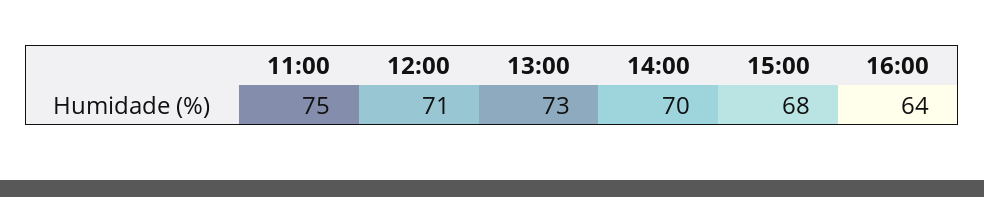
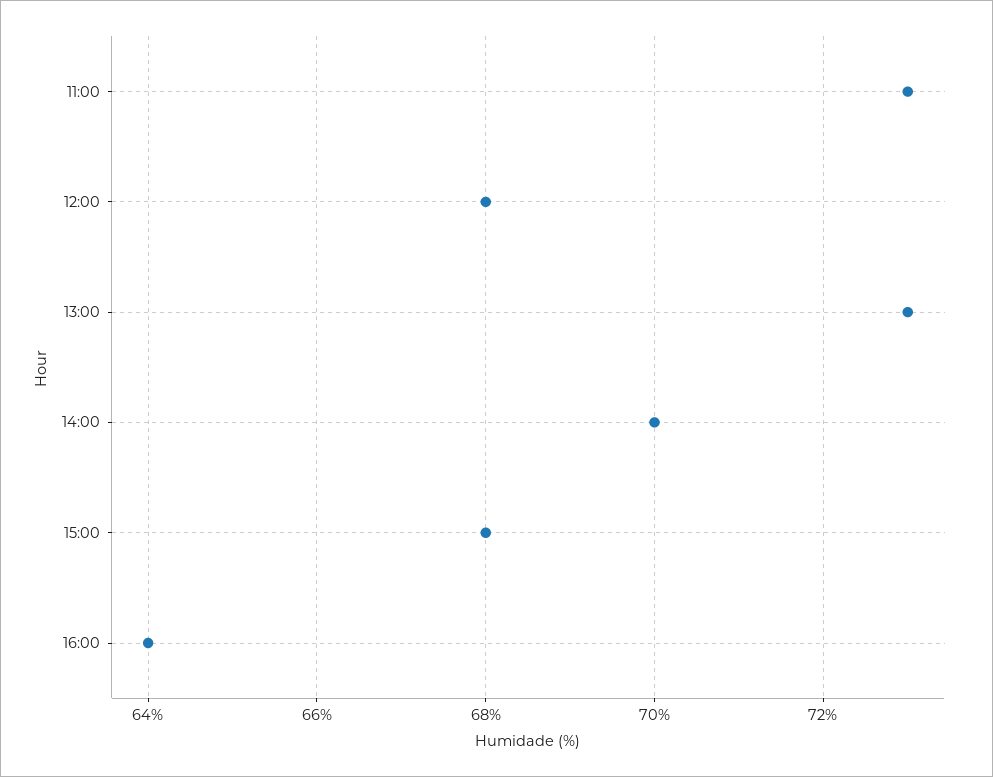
  {
-   "11:00": 75,
+   "11:00": 73,
-   "12:00": 71,
+   "12:00": 68,
    "13:00": 73,
    "14:00": 70,
    "15:00": 68,
    "16:00": 64
  }

